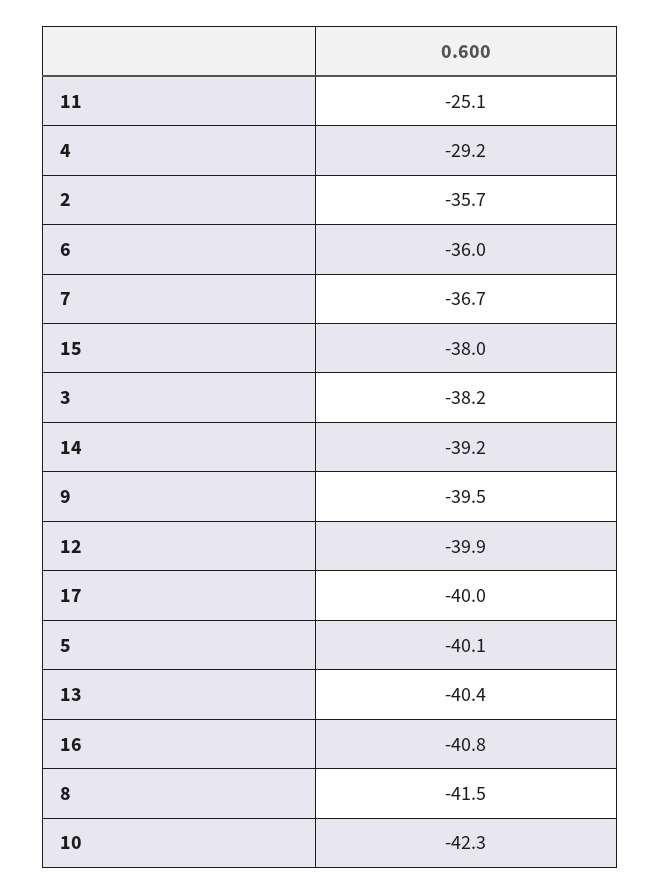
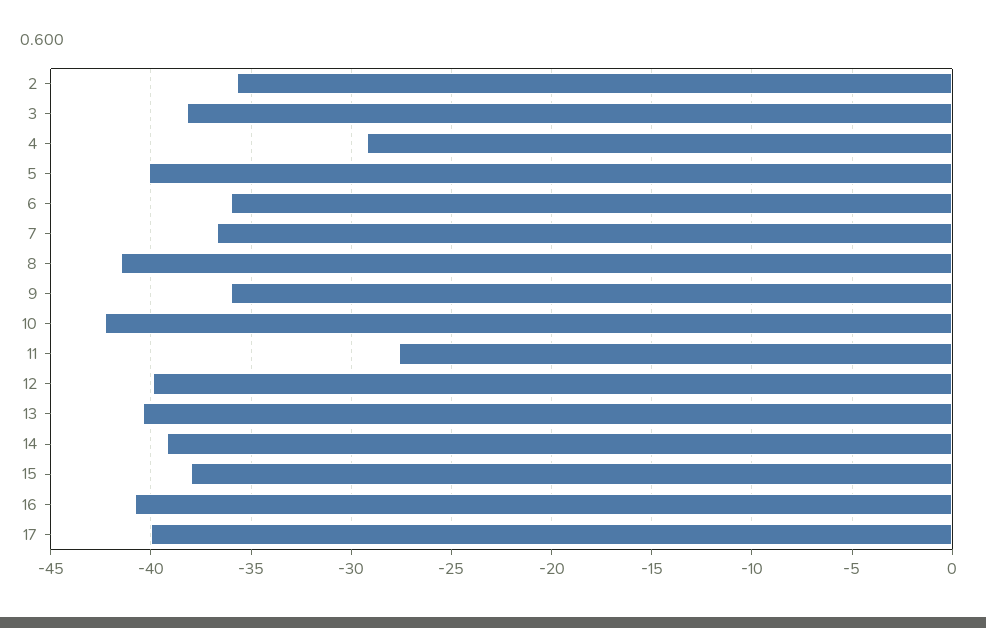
  {
-   "11": -25.1,
+   "11": -27.5,
    "4": -29.2,
    "2": -35.7,
    "6": -36,
    "7": -36.7,
    "15": -38,
    "3": -38.2,
    "14": -39.2,
-   "9": -39.5,
+   "9": -36,
    "12": -39.9,
    "17": -40,
    "5": -40.1,
    "13": -40.4,
    "16": -40.8,
    "8": -41.5,
    "10": -42.3
  }

